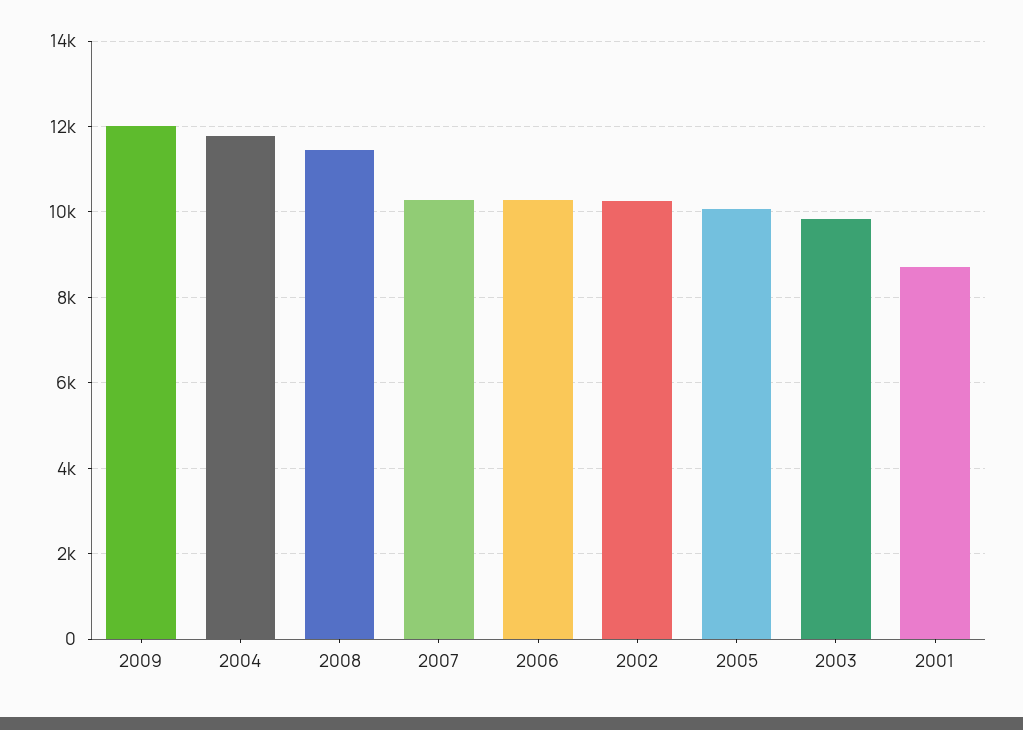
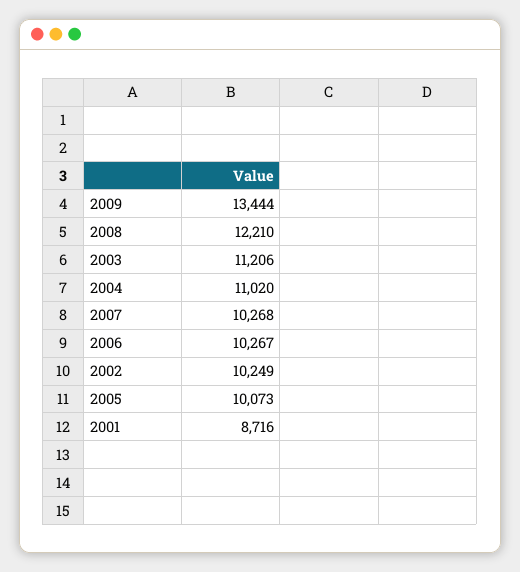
  {
-   "2009": 12000,
+   "2009": 13444,
-   "2004": 11800,
+   "2004": 11020,
-   "2008": 11400,
+   "2008": 12210,
    "2007": 10268,
    "2006": 10267,
    "2002": 10249,
    "2005": 10073,
-   "2003": 9800,
+   "2003": 11206,
    "2001": 8716
  }

